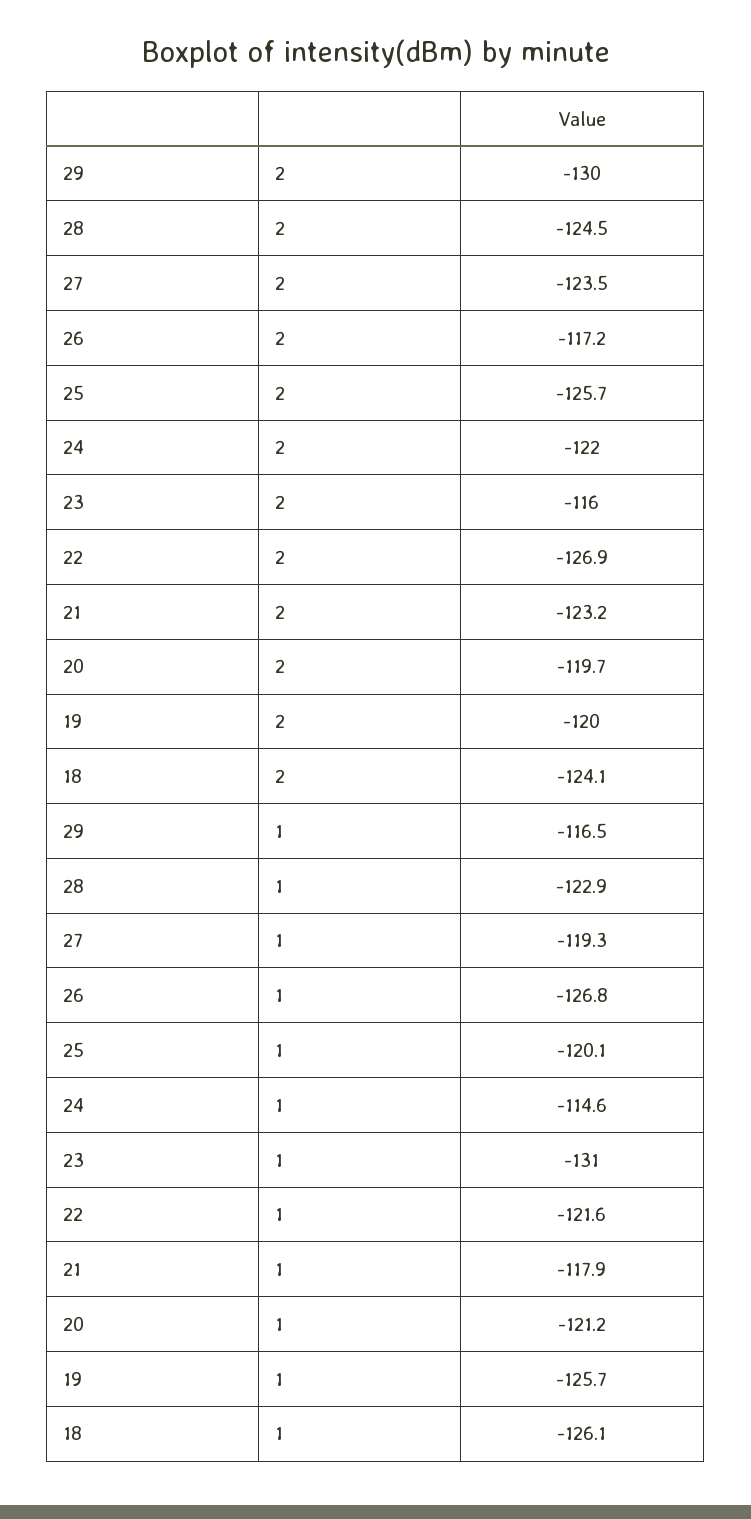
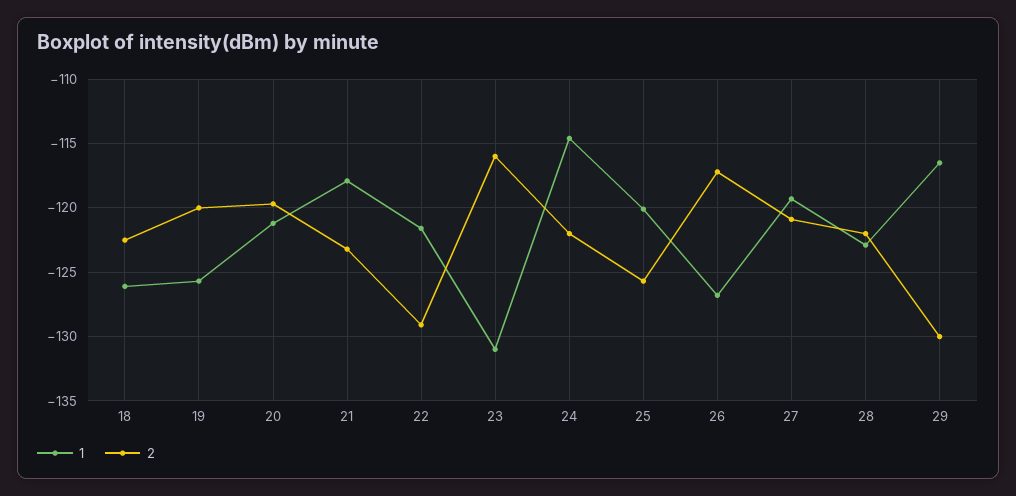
  {
    "2": {
      "29": -130,
-     "28": -124.5,
+     "28": -122,
-     "27": -123.5,
+     "27": -121,
      "26": -117.2,
      "25": -125.7,
      "24": -122,
      "23": -116,
-     "22": -126.9,
+     "22": -129,
      "21": -123.2,
      "20": -119.7,
      "19": -120,
-     "18": -124.1
+     "18": -122.5
    },
    "1": {
      "29": -116.5,
      "28": -122.9,
      "27": -119.3,
      "26": -126.8,
      "25": -120.1,
      "24": -114.6,
      "23": -131,
      "22": -121.6,
      "21": -117.9,
      "20": -121.2,
      "19": -125.7,
      "18": -126.1
    }
  }

